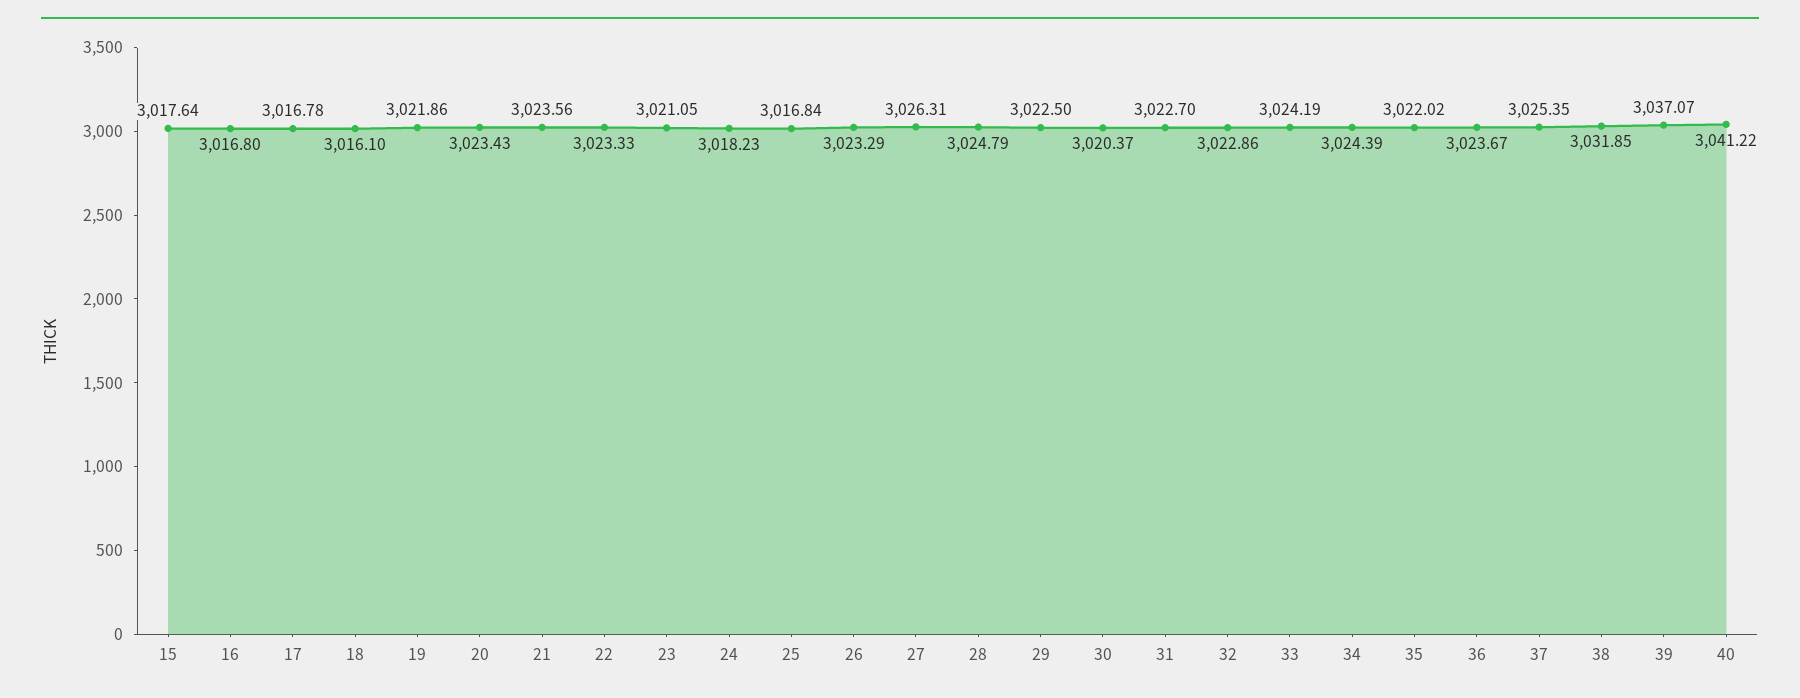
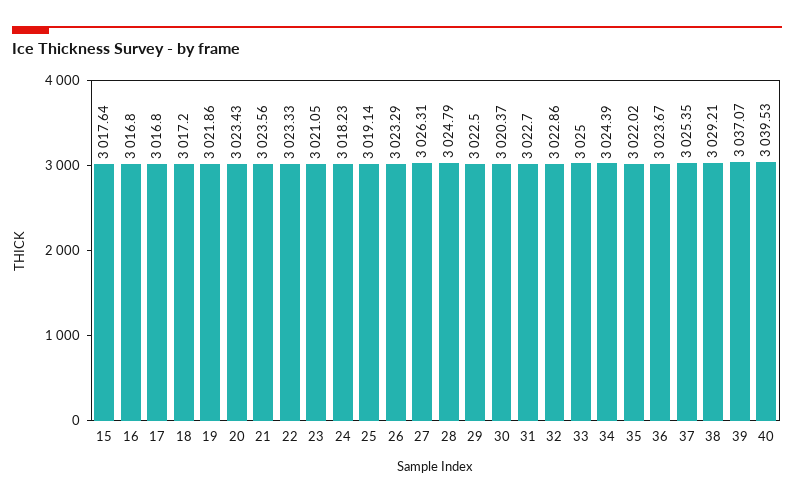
  {
    "15": 3017.64,
    "16": 3016.8,
-   "17": 3016.78,
+   "17": 3016.8,
-   "18": 3016.1,
+   "18": 3017.2,
    "19": 3021.86,
    "20": 3023.43,
    "21": 3023.56,
    "22": 3023.33,
    "23": 3021.05,
    "24": 3018.23,
-   "25": 3016.84,
+   "25": 3019.14,
    "26": 3023.29,
    "27": 3026.31,
    "28": 3024.79,
    "29": 3022.5,
    "30": 3020.37,
    "31": 3022.7,
    "32": 3022.86,
-   "33": 3024.19,
+   "33": 3025,
    "34": 3024.39,
    "35": 3022.02,
    "36": 3023.67,
    "37": 3025.35,
-   "38": 3031.85,
+   "38": 3029.21,
    "39": 3037.07,
-   "40": 3041.22
+   "40": 3039.53
  }

